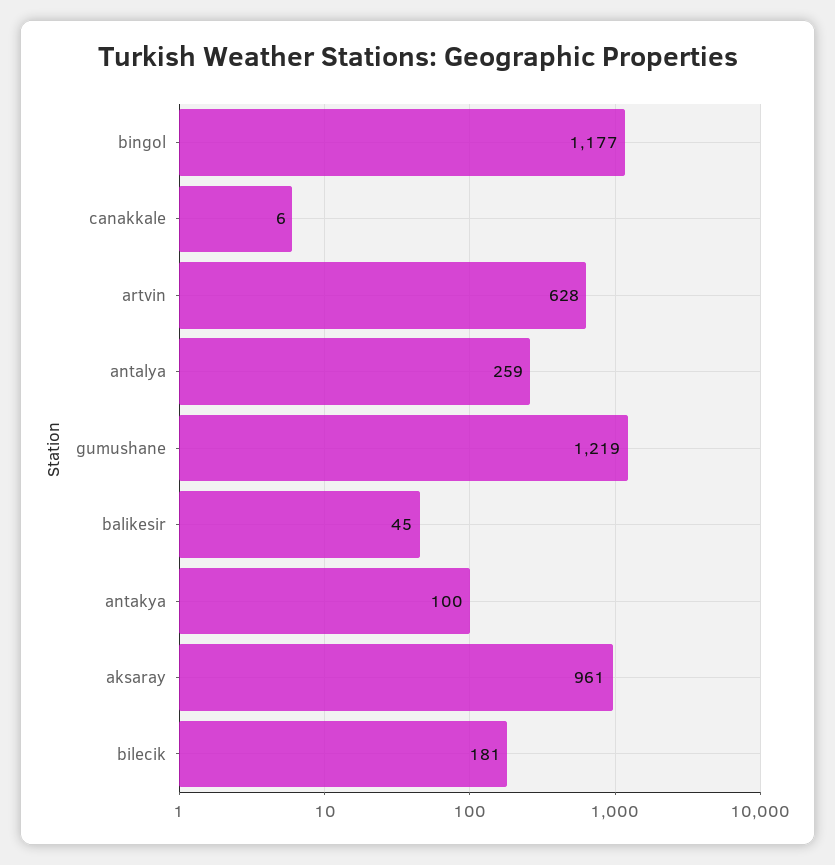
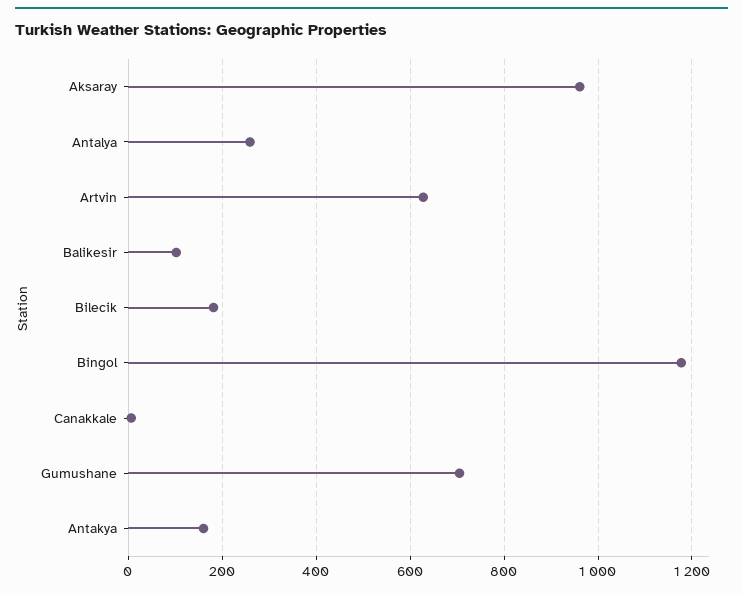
  {
    "bingol": 1177,
    "canakkale": 6,
    "artvin": 628,
    "antalya": 259,
-   "gumushane": 1219,
+   "gumushane": 700,
-   "balikesir": 45,
+   "balikesir": 100,
-   "antakya": 100,
+   "antakya": 160,
    "aksaray": 961,
    "bilecik": 181
  }

